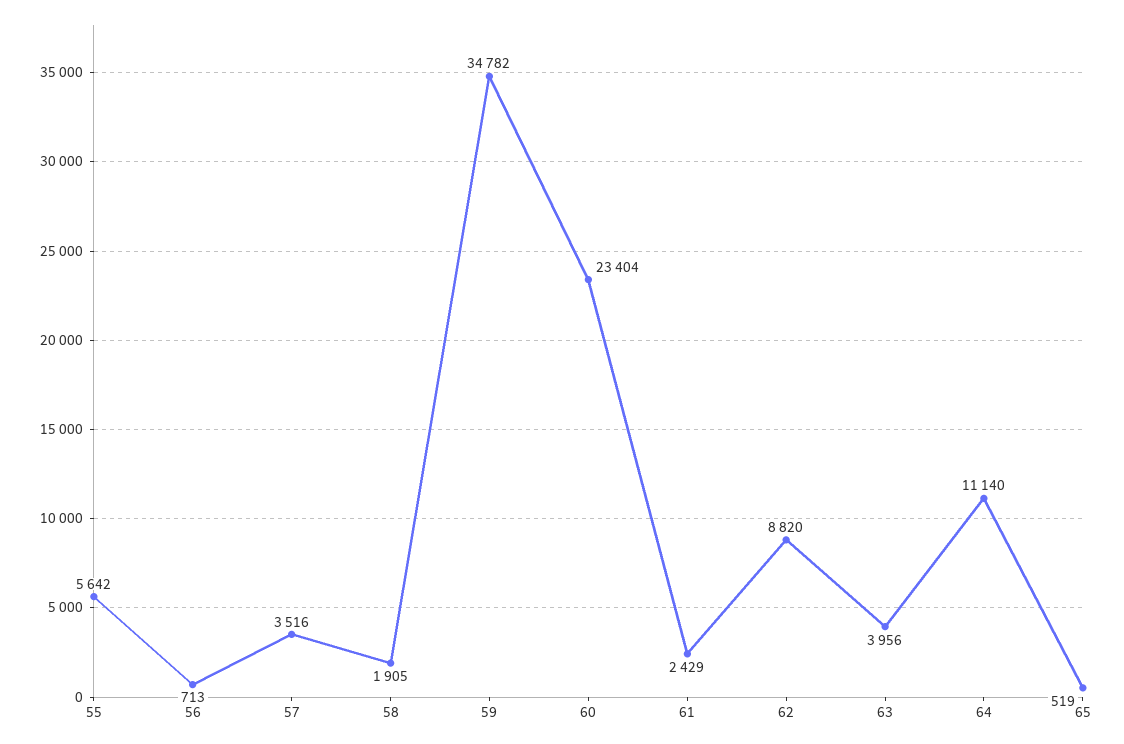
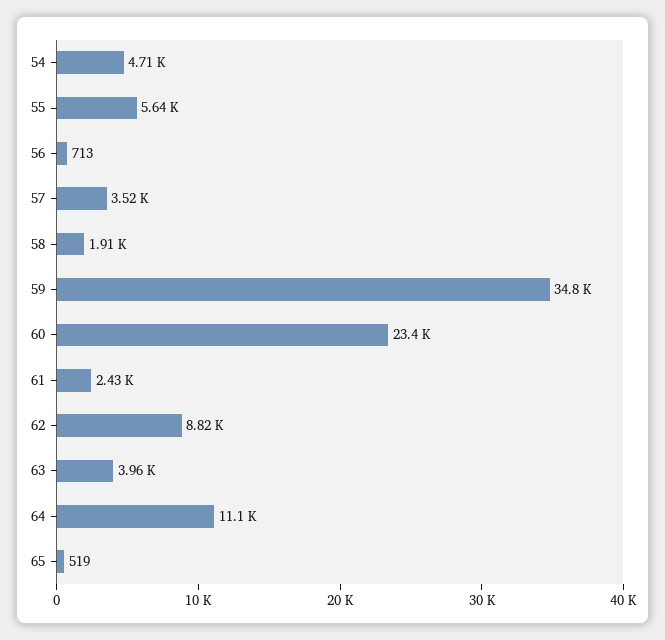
  {
    "55": 5642,
    "56": 713,
    "57": 3516,
    "58": 1905,
    "59": 34782,
    "60": 23404,
    "61": 2429,
    "62": 8820,
    "63": 3956,
    "64": 11140,
-   "65": 519
+   "65": 519,
+   "54": 4710
  }

